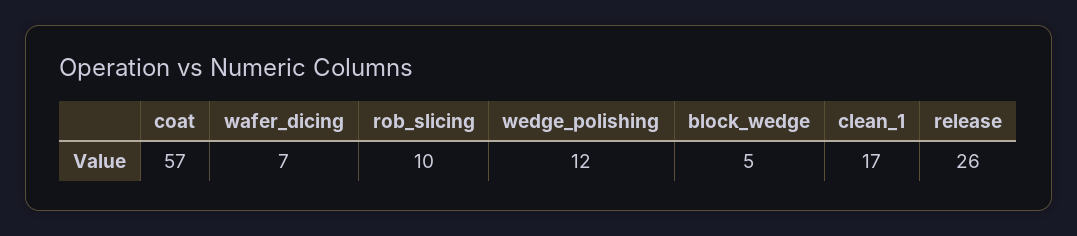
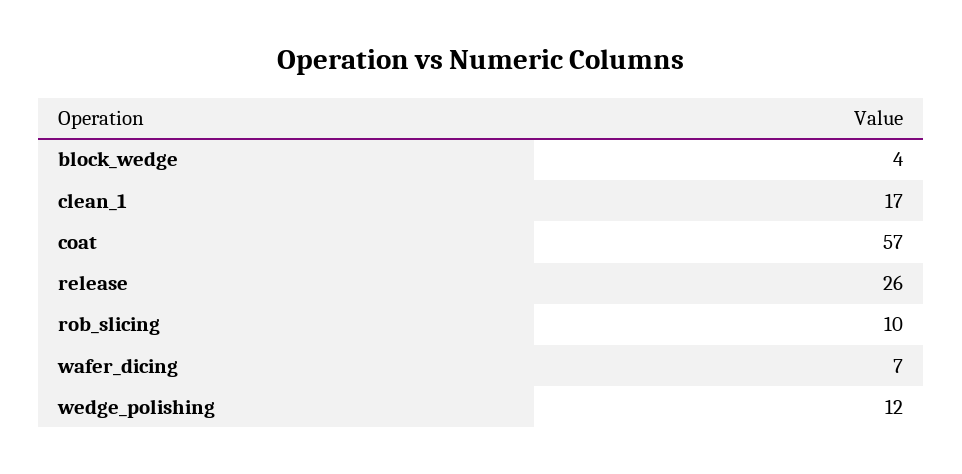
  {
    "coat": 57,
    "wafer_dicing": 7,
    "rob_slicing": 10,
    "wedge_polishing": 12,
-   "block_wedge": 5,
+   "block_wedge": 4,
    "clean_1": 17,
    "release": 26
  }

